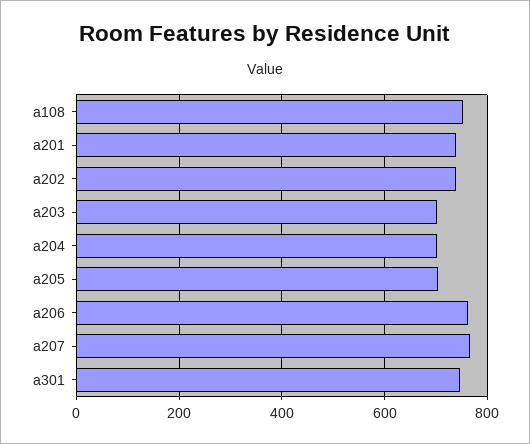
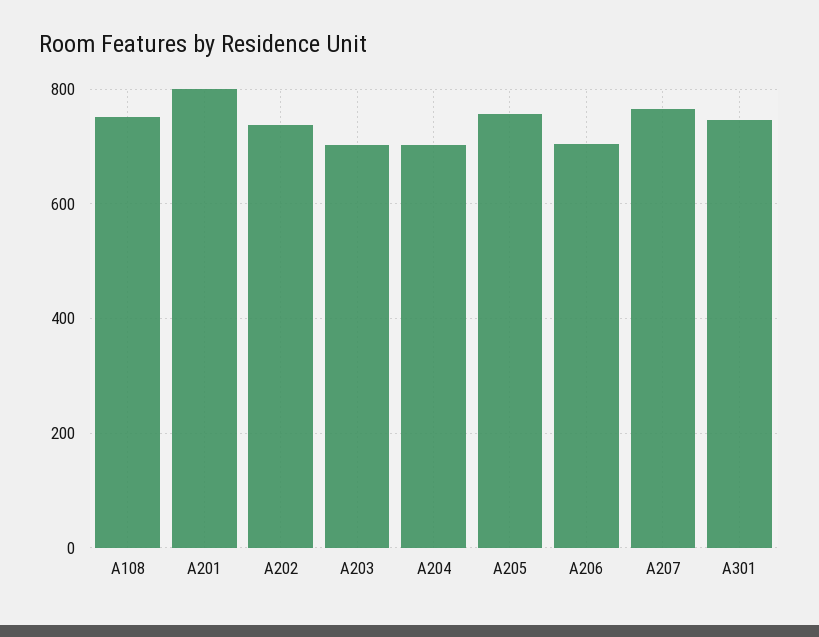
  {
    "a108": 760,
-   "a201": 740,
+   "a201": 800,
    "a202": 740,
    "a203": 700,
    "a204": 700,
-   "a205": 700,
+   "a205": 760,
-   "a206": 760,
+   "a206": 700,
    "a207": 760,
    "a301": 740
  }

